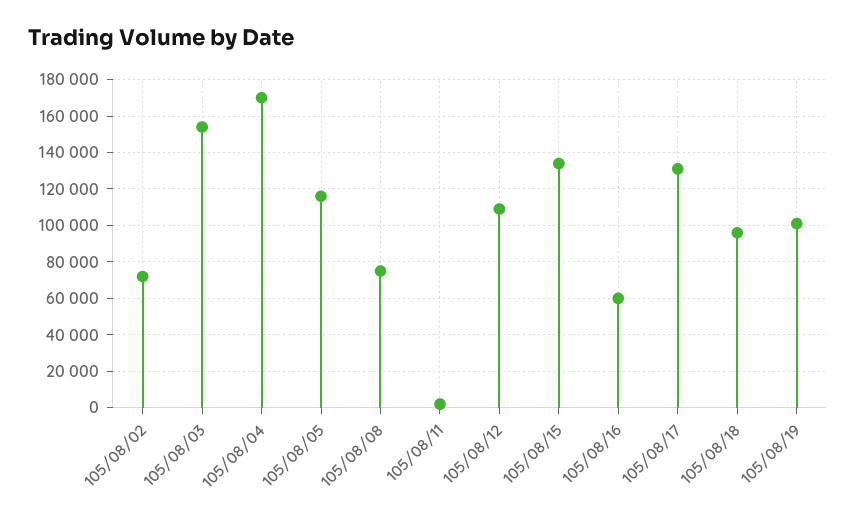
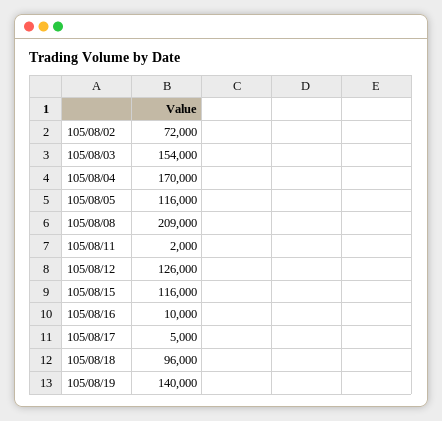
  {
    "105/08/02": 72000,
    "105/08/03": 154000,
    "105/08/04": 170000,
    "105/08/05": 116000,
-   "105/08/08": 75000,
+   "105/08/08": 209000,
    "105/08/11": 2000,
-   "105/08/12": 110000,
+   "105/08/12": 126000,
-   "105/08/15": 135000,
+   "105/08/15": 116000,
-   "105/08/16": 60000,
+   "105/08/16": 10000,
-   "105/08/17": 130000,
+   "105/08/17": 5000,
    "105/08/18": 96000,
-   "105/08/19": 100000
+   "105/08/19": 140000
  }

